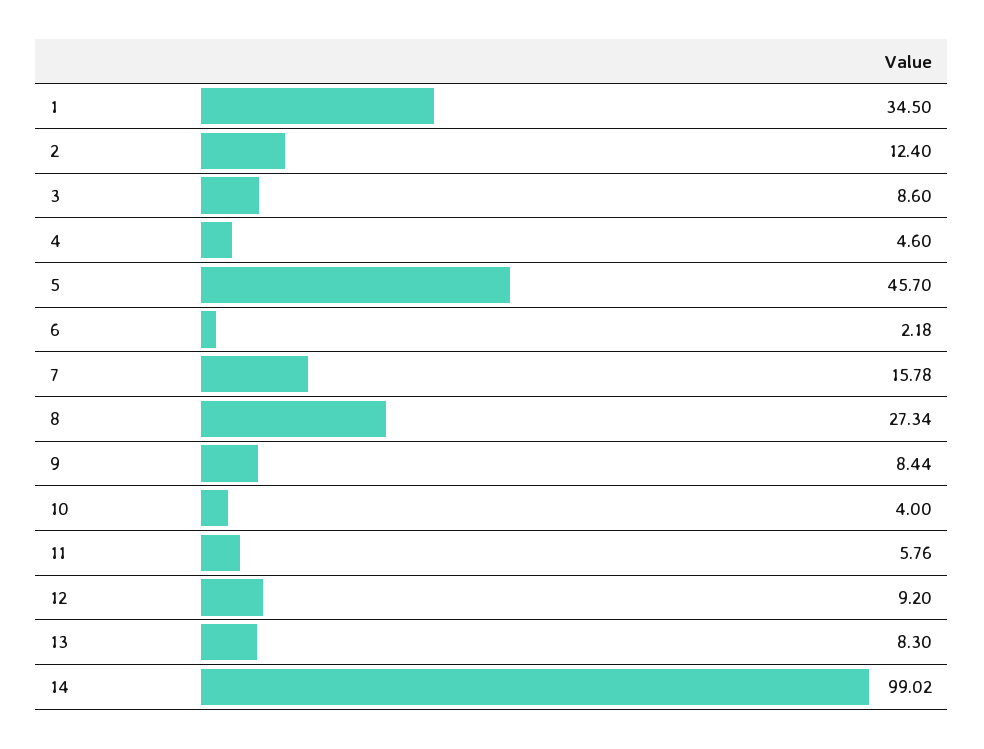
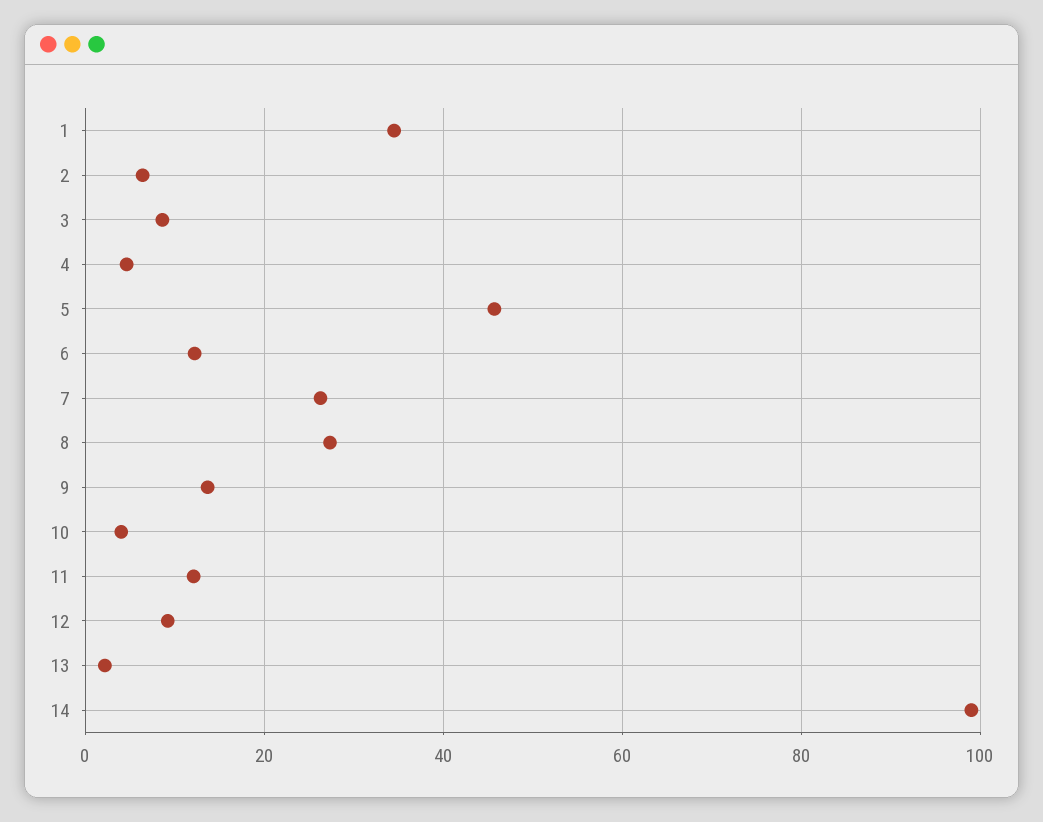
  {
    "1": 34.5,
-   "2": 12.4,
+   "2": 6,
    "3": 8.6,
    "4": 4.6,
    "5": 45.7,
-   "6": 2.18,
+   "6": 12,
-   "7": 15.78,
+   "7": 26,
    "8": 27.34,
-   "9": 8.44,
+   "9": 14,
    "10": 4,
-   "11": 5.76,
+   "11": 12,
    "12": 9.2,
-   "13": 8.3,
+   "13": 2,
    "14": 99.02
  }

